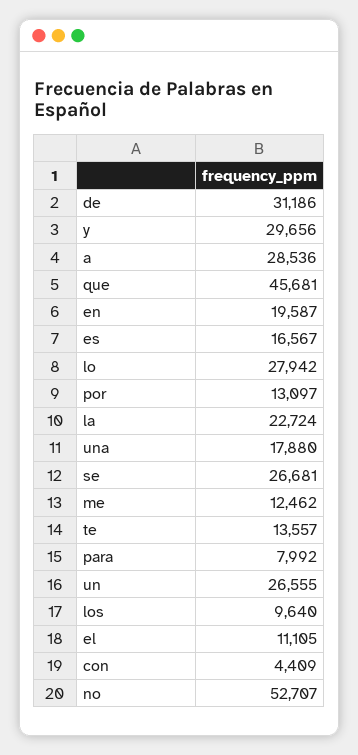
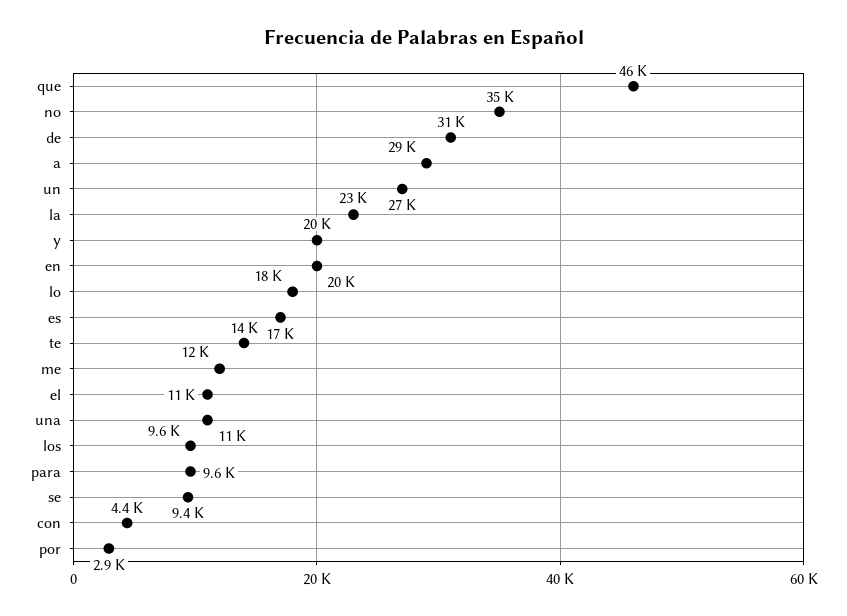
  {
    "de": 31186,
-   "y": 29656,
+   "y": 20000,
    "a": 28536,
    "que": 45681,
    "en": 19587,
    "es": 16567,
-   "lo": 27942,
+   "lo": 18000,
-   "por": 13097,
+   "por": 2900,
    "la": 22724,
-   "una": 17880,
+   "una": 11000,
-   "se": 26681,
+   "se": 9400,
    "me": 12462,
    "te": 13557,
-   "para": 7992,
+   "para": 9600,
    "un": 26555,
    "los": 9640,
    "el": 11105,
    "con": 4409,
-   "no": 52707
+   "no": 35000
  }

